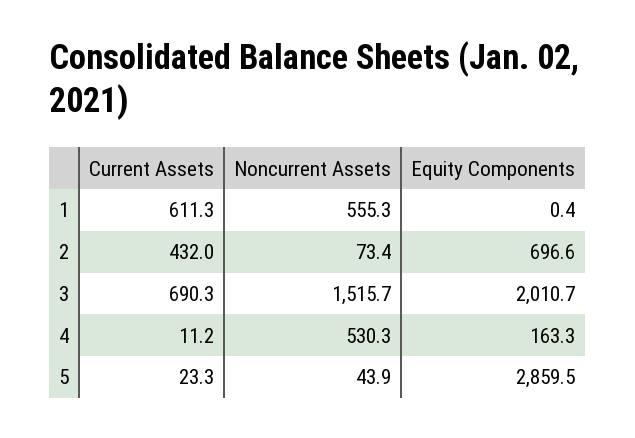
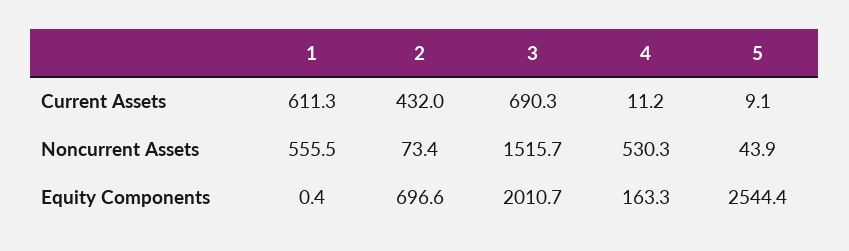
  {
    "Current Assets": {
      "1": 611.3,
      "2": 432,
      "3": 690.3,
      "4": 11.2,
-     "5": 23.3
+     "5": 9.1
    },
    "Noncurrent Assets": {
-     "1": 555.3,
+     "1": 555.5,
      "2": 73.4,
      "3": 1515.7,
      "4": 530.3,
      "5": 43.9
    },
    "Equity Components": {
      "1": 0.4,
      "2": 696.6,
      "3": 2010.7,
      "4": 163.3,
-     "5": 2859.5
+     "5": 2544.4
    }
  }

